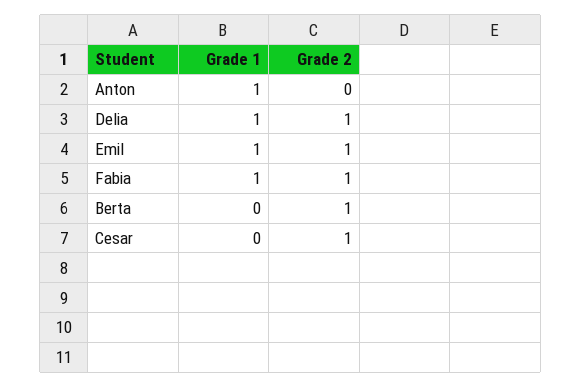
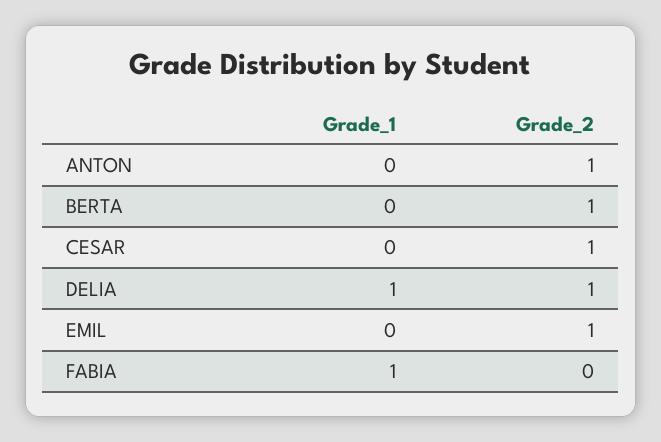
  {
    "Grade 1": {
-     "Anton": 1,
+     "Anton": 0,
      "Delia": 1,
-     "Emil": 1,
+     "Emil": 0,
      "Fabia": 1,
      "Berta": 0,
      "Cesar": 0
    },
    "Grade 2": {
-     "Anton": 0,
+     "Anton": 1,
      "Delia": 1,
      "Emil": 1,
-     "Fabia": 1,
+     "Fabia": 0,
      "Berta": 1,
      "Cesar": 1
    }
  }

